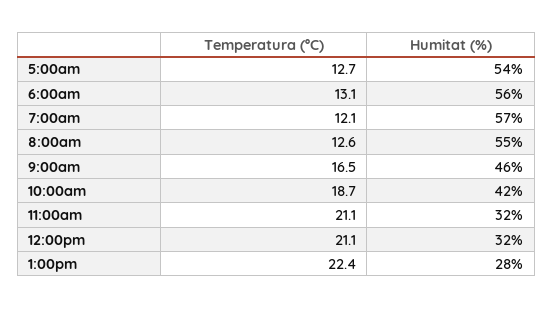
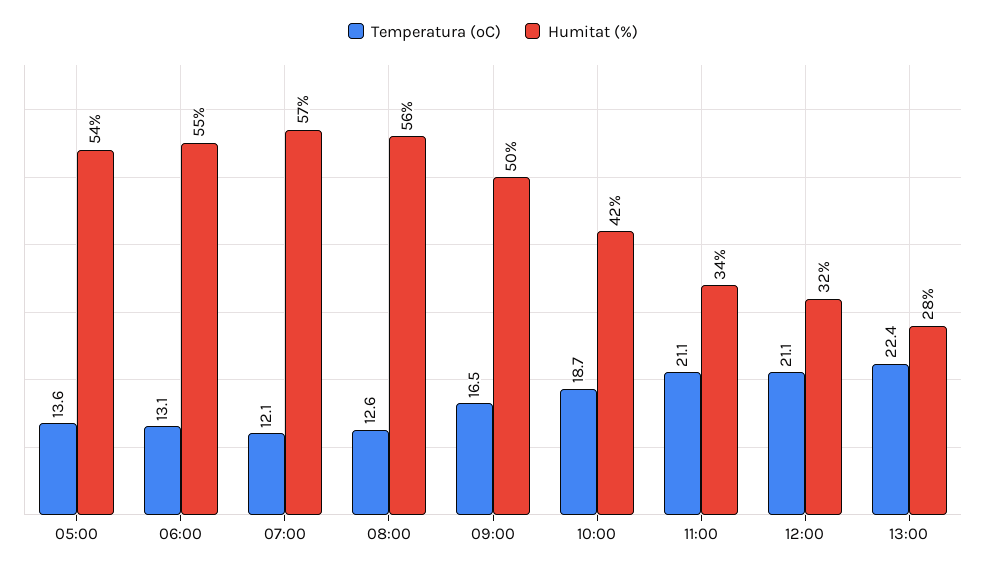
  {
    "Temperatura (ºC)": {
-     "5:00am": 12.7,
+     "5:00am": 13.6,
      "6:00am": 13.1,
      "7:00am": 12.1,
      "8:00am": 12.6,
      "9:00am": 16.5,
      "10:00am": 18.7,
      "11:00am": 21.1,
      "12:00pm": 21.1,
      "1:00pm": 22.4
    },
    "Humitat (%)": {
      "5:00am": 54,
-     "6:00am": 56,
+     "6:00am": 55,
      "7:00am": 57,
-     "8:00am": 55,
+     "8:00am": 56,
-     "9:00am": 46,
+     "9:00am": 50,
      "10:00am": 42,
-     "11:00am": 32,
+     "11:00am": 34,
      "12:00pm": 32,
      "1:00pm": 28
    }
  }

